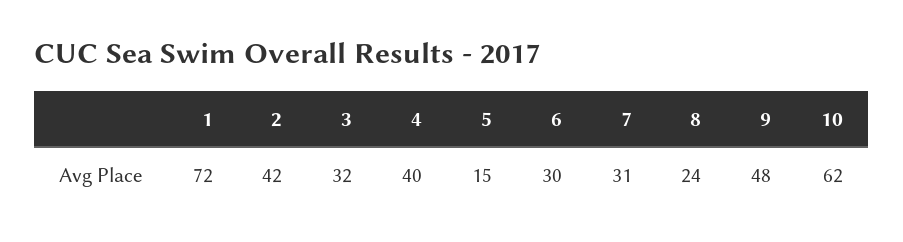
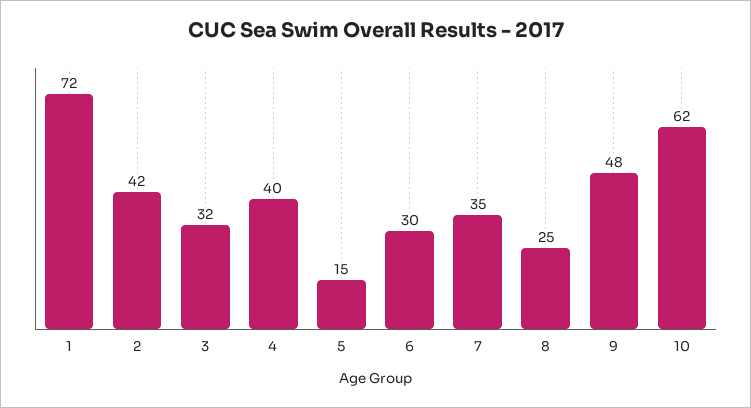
  {
    "1": 72,
    "2": 42,
    "3": 32,
    "4": 40,
    "5": 15,
    "6": 30,
-   "7": 31,
+   "7": 35,
-   "8": 24,
+   "8": 25,
    "9": 48,
    "10": 62
  }

